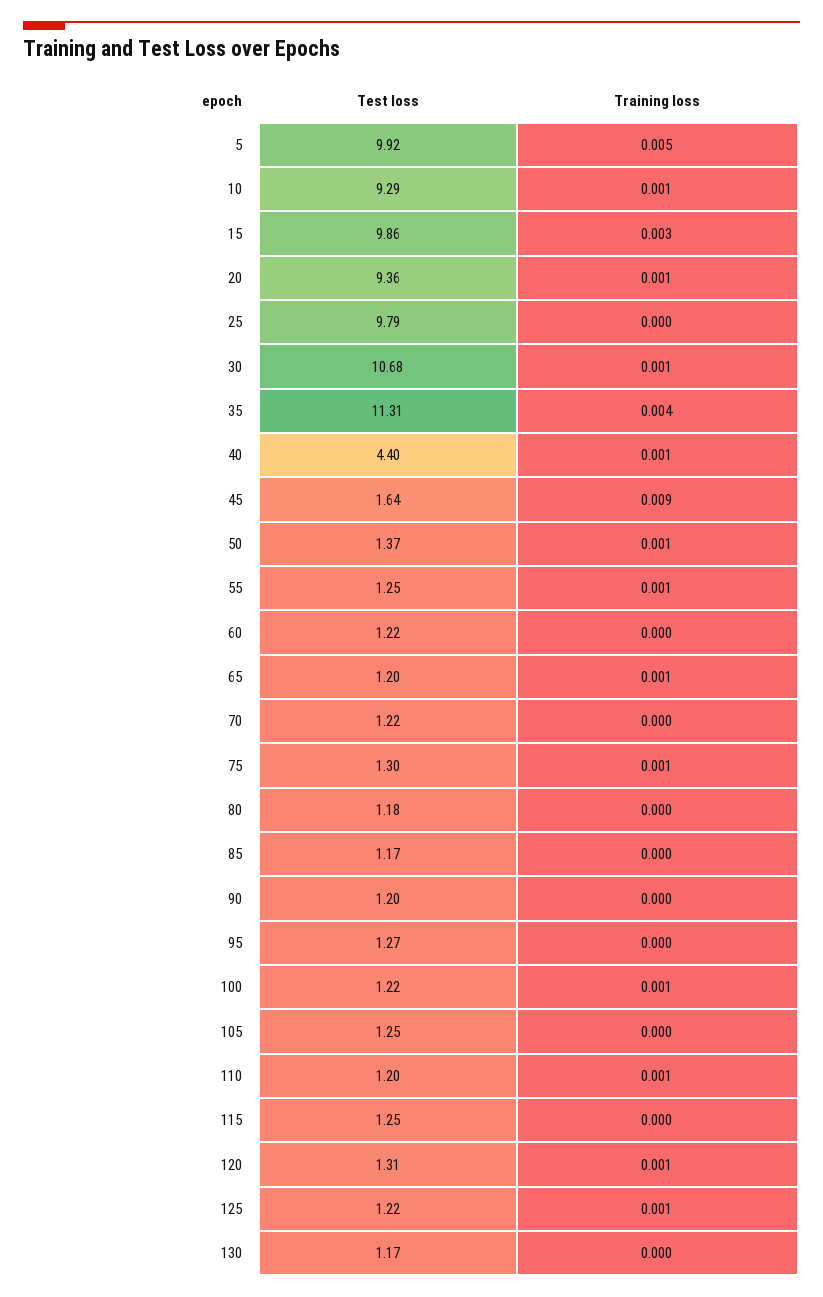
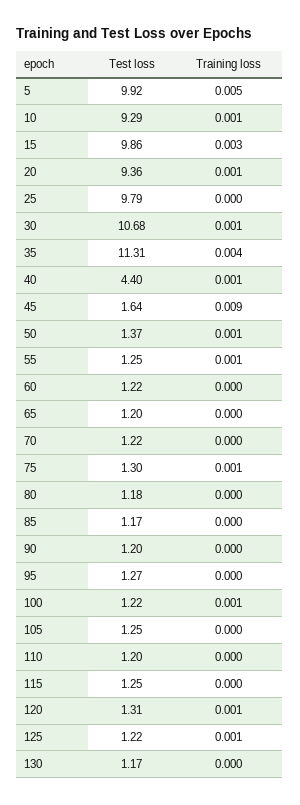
  {
    "Test loss": {
      "5": 9.92,
      "10": 9.29,
      "15": 9.86,
      "20": 9.36,
      "25": 9.79,
      "30": 10.68,
      "35": 11.31,
      "40": 4.4,
      "45": 1.64,
      "50": 1.37,
      "55": 1.25,
      "60": 1.22,
      "65": 1.2,
      "70": 1.22,
      "75": 1.3,
      "80": 1.18,
      "85": 1.17,
      "90": 1.2,
      "95": 1.27,
      "100": 1.22,
      "105": 1.25,
      "110": 1.2,
      "115": 1.25,
      "120": 1.31,
      "125": 1.22,
      "130": 1.17
    },
    "Training loss": {
      "5": 0.005,
      "10": 0.001,
      "15": 0.003,
      "20": 0.001,
      "25": 0,
      "30": 0.001,
      "35": 0.004,
      "40": 0.001,
      "45": 0.009,
      "50": 0.001,
      "55": 0.001,
      "60": 0,
-     "65": 0.001,
+     "65": 0,
      "70": 0,
      "75": 0.001,
      "80": 0,
      "85": 0,
      "90": 0,
      "95": 0,
      "100": 0.001,
      "105": 0,
-     "110": 0.001,
+     "110": 0,
      "115": 0,
      "120": 0.001,
      "125": 0.001,
      "130": 0
    }
  }

